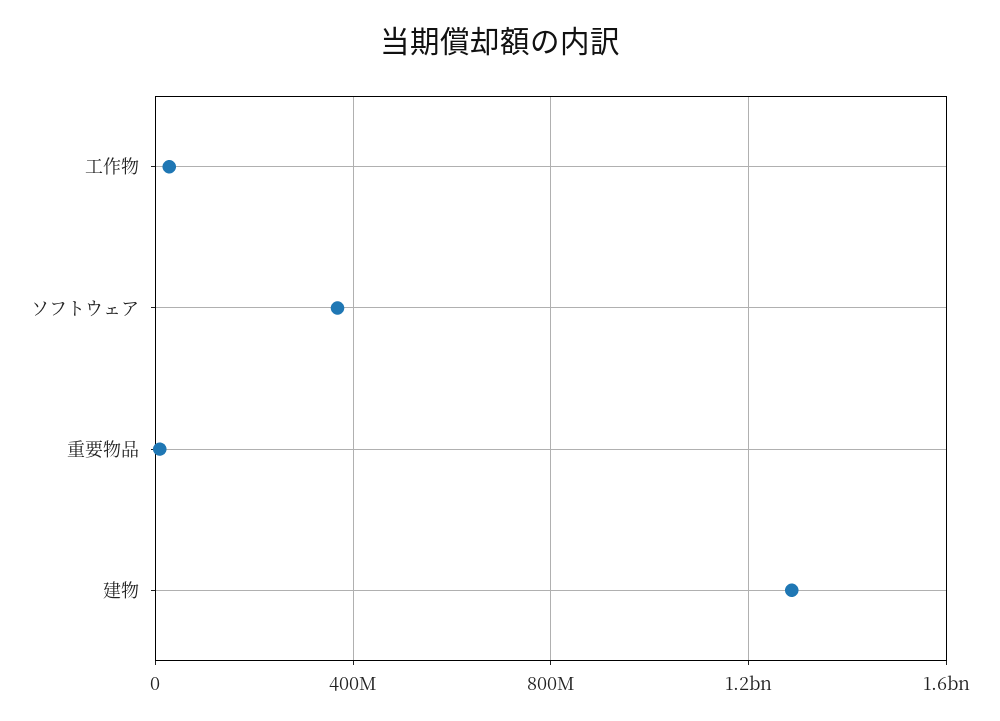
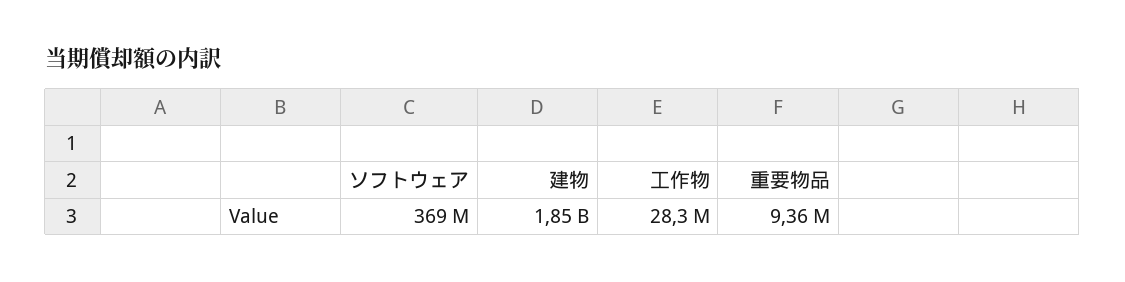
  {
    "工作物": 28300000,
    "ソフトウェア": 369000000,
    "重要物品": 9360000,
-   "建物": 1300000000
+   "建物": 1850000000
  }

